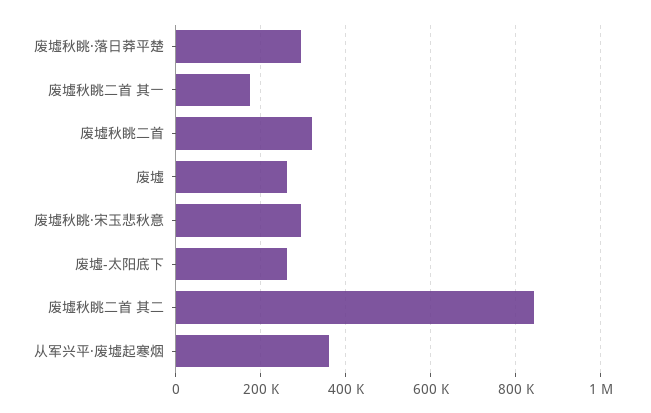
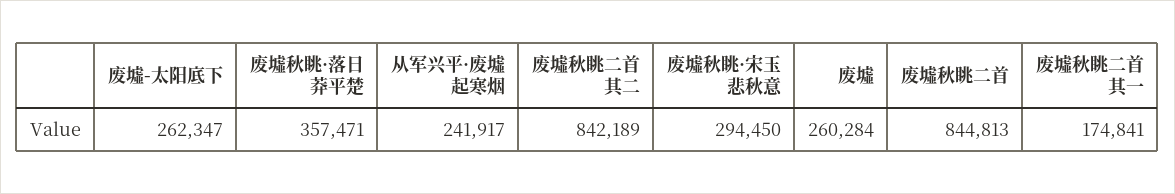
  {
-   "废墟秋眺·落日莽平楚": 300000,
+   "废墟秋眺·落日莽平楚": 357471,
    "废墟秋眺二首 其一": 174841,
-   "废墟秋眺二首": 320000,
+   "废墟秋眺二首": 844813,
    "废墟": 260284,
    "废墟秋眺·宋玉悲秋意": 294450,
    "废墟-太阳底下": 262347,
    "废墟秋眺二首 其二": 842189,
-   "从军兴平·废墟起寒烟": 360000
+   "从军兴平·废墟起寒烟": 241917
  }

